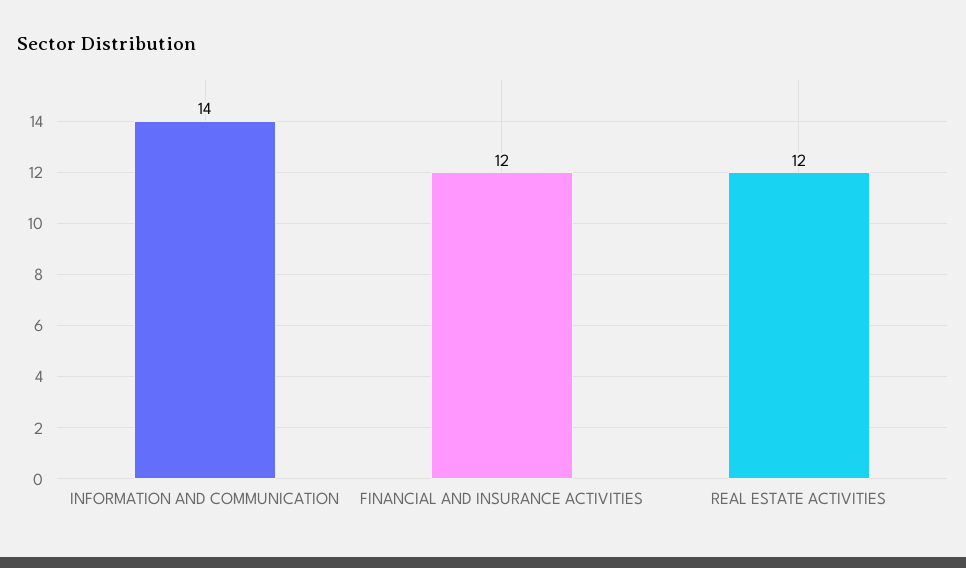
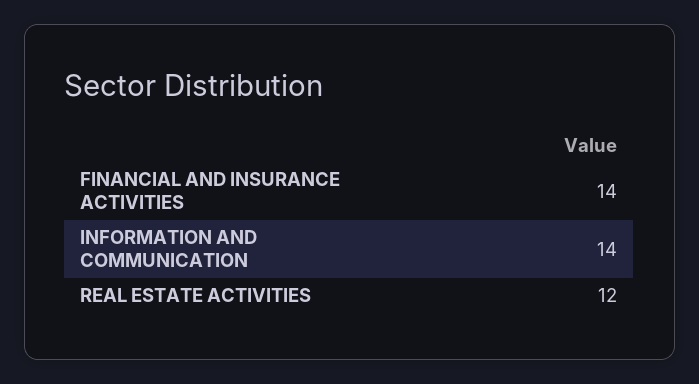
  {
    "INFORMATION AND COMMUNICATION": 14,
-   "FINANCIAL AND INSURANCE ACTIVITIES": 12,
+   "FINANCIAL AND INSURANCE ACTIVITIES": 14,
    "REAL ESTATE ACTIVITIES": 12
  }

